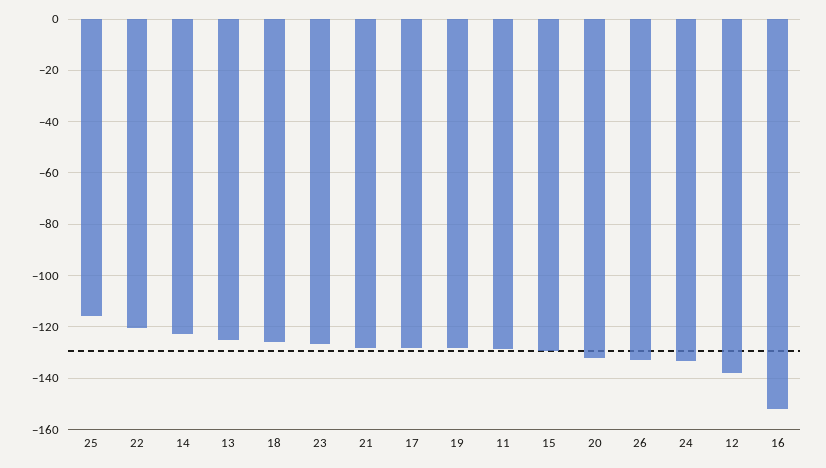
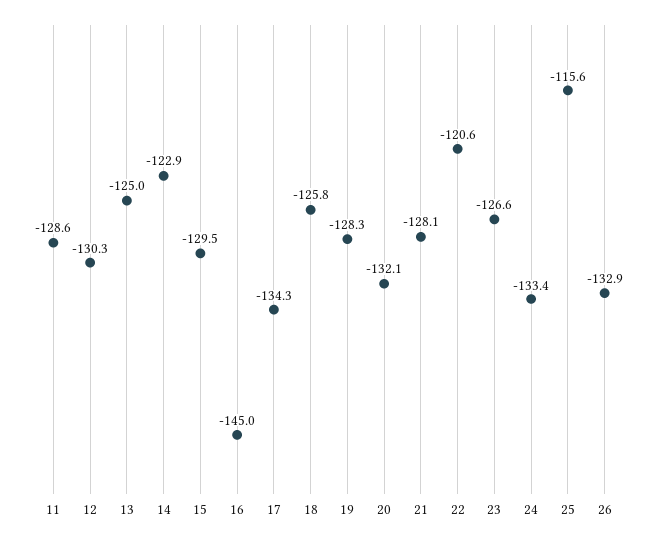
  {
    "25": -115.6,
    "22": -120.6,
    "14": -122.9,
    "13": -125,
    "18": -125.8,
    "23": -126.6,
    "21": -128.1,
-   "17": -127.5,
+   "17": -134.3,
    "19": -128.3,
    "11": -128.6,
    "15": -129.5,
    "20": -132.1,
    "26": -132.9,
    "24": -133.4,
-   "12": -137.5,
+   "12": -130.3,
-   "16": -152.5
+   "16": -145
  }

